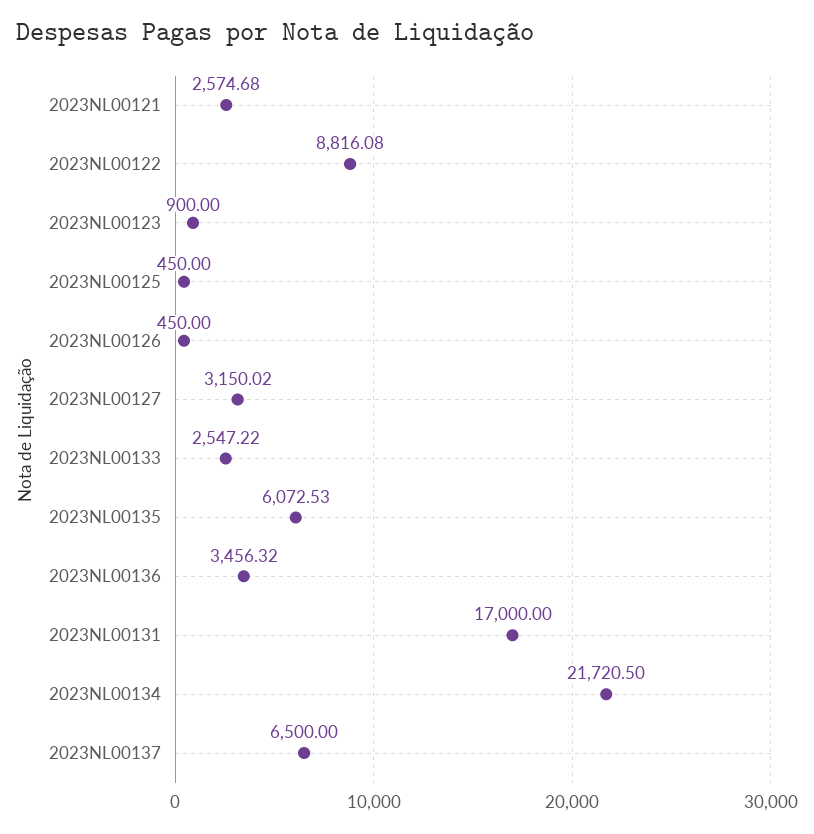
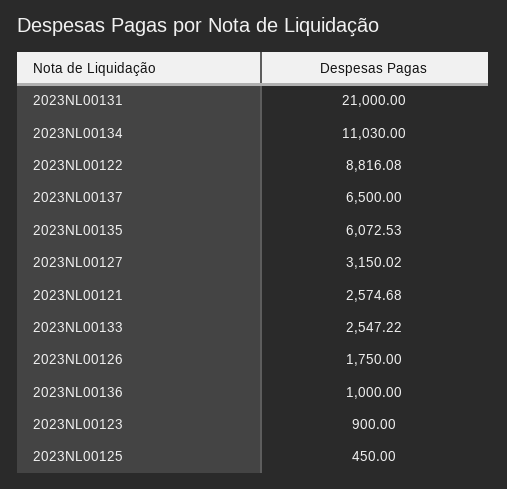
  {
    "2023NL00121": 2574.68,
    "2023NL00122": 8816.08,
    "2023NL00123": 900,
    "2023NL00125": 450,
-   "2023NL00126": 450,
+   "2023NL00126": 1750,
    "2023NL00127": 3150.02,
    "2023NL00133": 2547.22,
    "2023NL00135": 6072.53,
-   "2023NL00136": 3456.32,
+   "2023NL00136": 1000,
-   "2023NL00131": 17000,
+   "2023NL00131": 21000,
-   "2023NL00134": 21720.5,
+   "2023NL00134": 11030,
    "2023NL00137": 6500
  }

